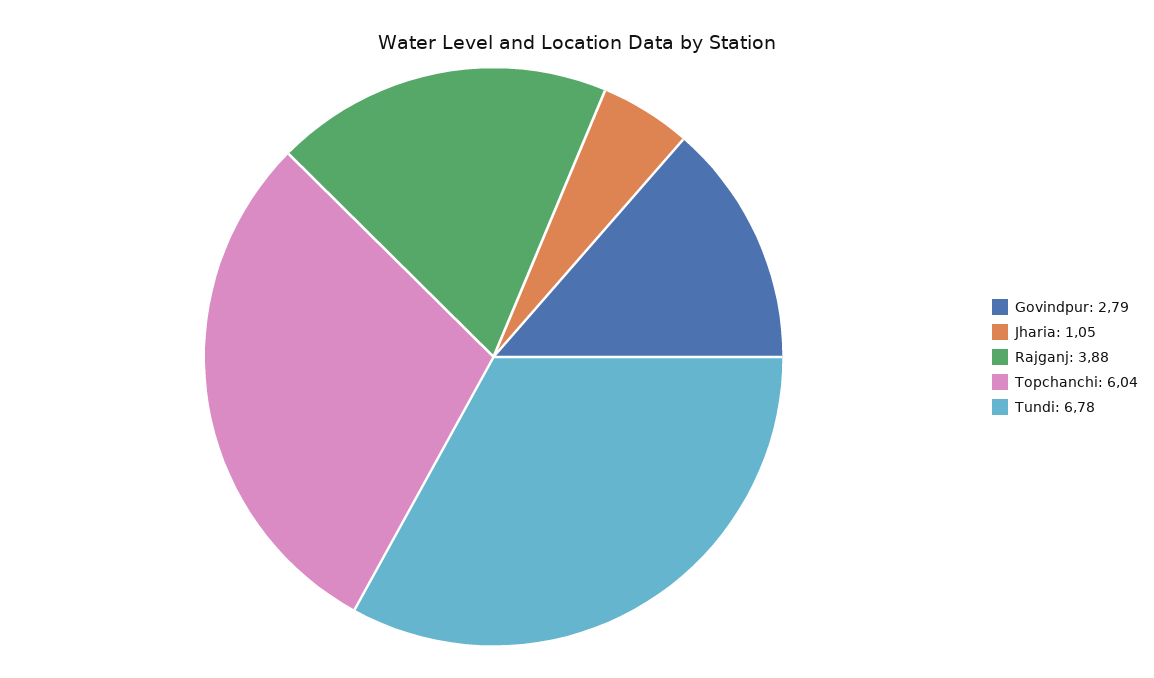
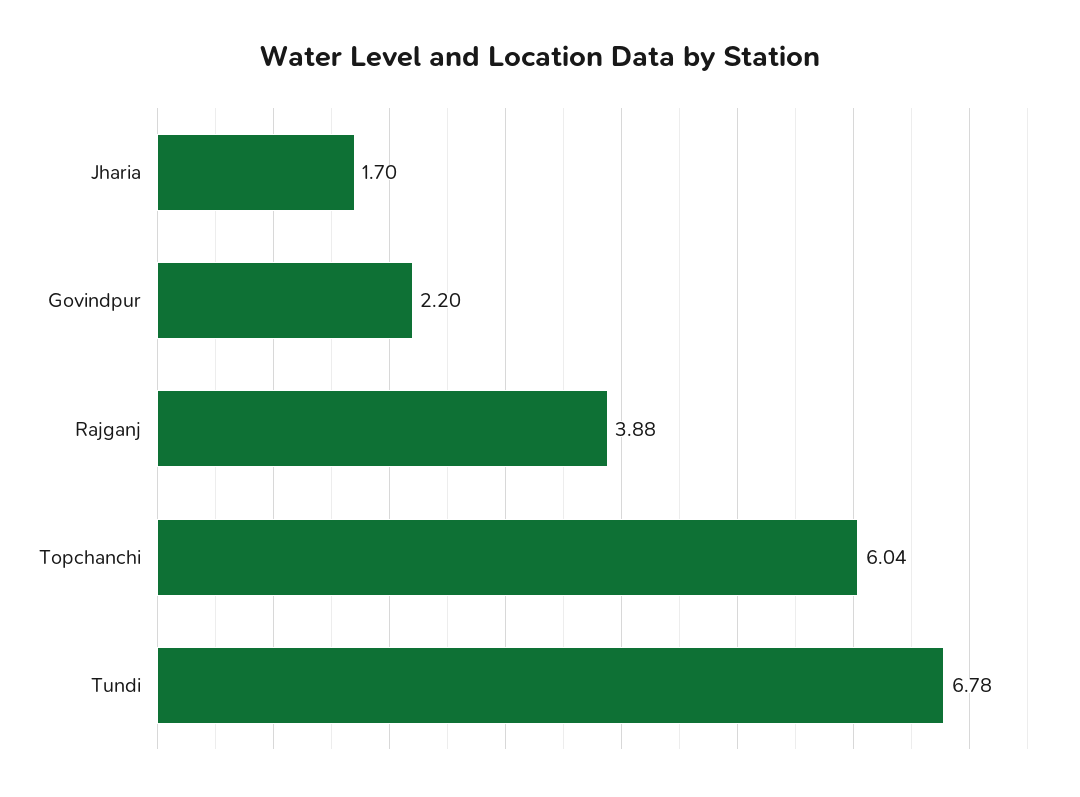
  {
-   "Govindpur": 2.79,
+   "Govindpur": 2.2,
-   "Jharia": 1.05,
+   "Jharia": 1.7,
    "Rajganj": 3.88,
    "Topchanchi": 6.04,
    "Tundi": 6.78
  }

